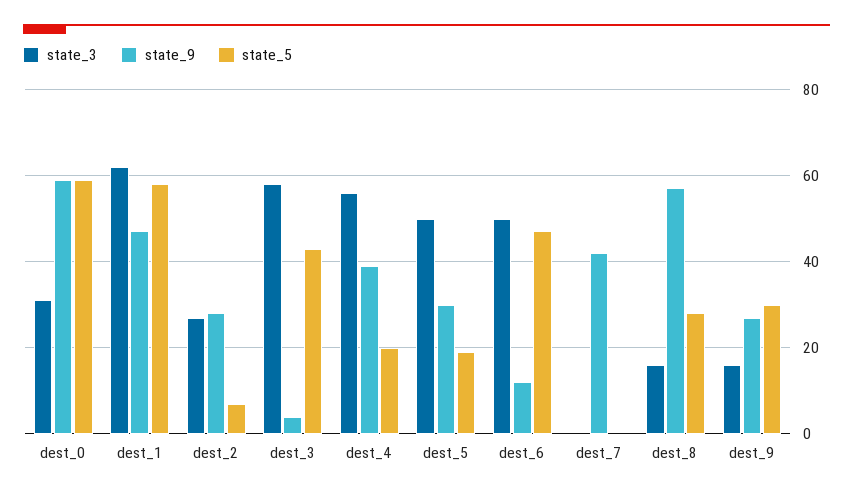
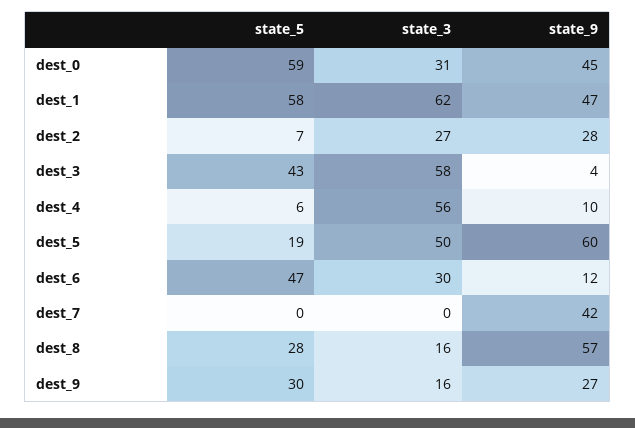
  {
    "state_3": {
      "dest_0": 31,
      "dest_1": 62,
      "dest_2": 27,
      "dest_3": 58,
      "dest_4": 56,
      "dest_5": 50,
-     "dest_6": 50,
+     "dest_6": 30,
      "dest_7": 0,
      "dest_8": 16,
      "dest_9": 16
    },
    "state_9": {
-     "dest_0": 60,
+     "dest_0": 45,
      "dest_1": 47,
      "dest_2": 28,
      "dest_3": 4,
-     "dest_4": 40,
+     "dest_4": 10,
-     "dest_5": 30,
+     "dest_5": 60,
      "dest_6": 12,
      "dest_7": 42,
      "dest_8": 57,
      "dest_9": 27
    },
    "state_5": {
      "dest_0": 59,
      "dest_1": 58,
      "dest_2": 7,
      "dest_3": 43,
-     "dest_4": 20,
+     "dest_4": 6,
      "dest_5": 19,
      "dest_6": 47,
      "dest_7": 0,
      "dest_8": 28,
      "dest_9": 30
    }
  }

